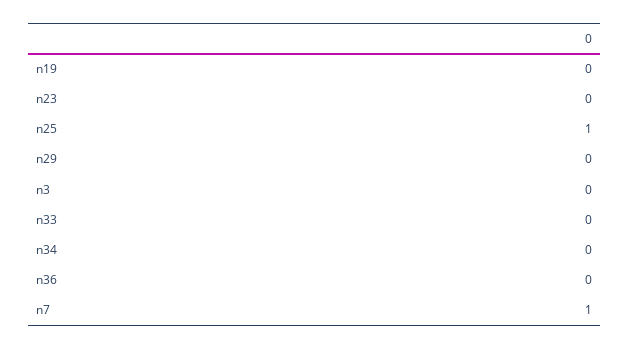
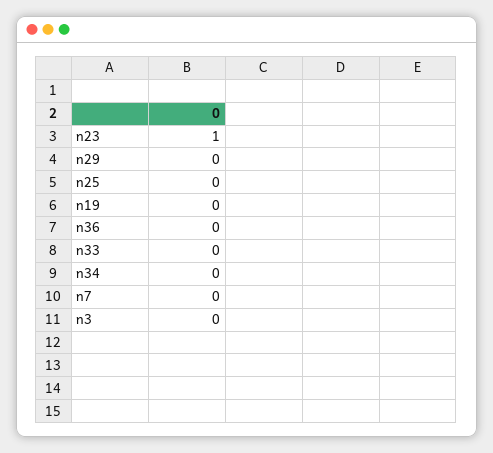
  {
    "n19": 0,
-   "n23": 0,
+   "n23": 1,
-   "n25": 1,
+   "n25": 0,
    "n29": 0,
    "n3": 0,
    "n33": 0,
    "n34": 0,
    "n36": 0,
-   "n7": 1
+   "n7": 0
  }

